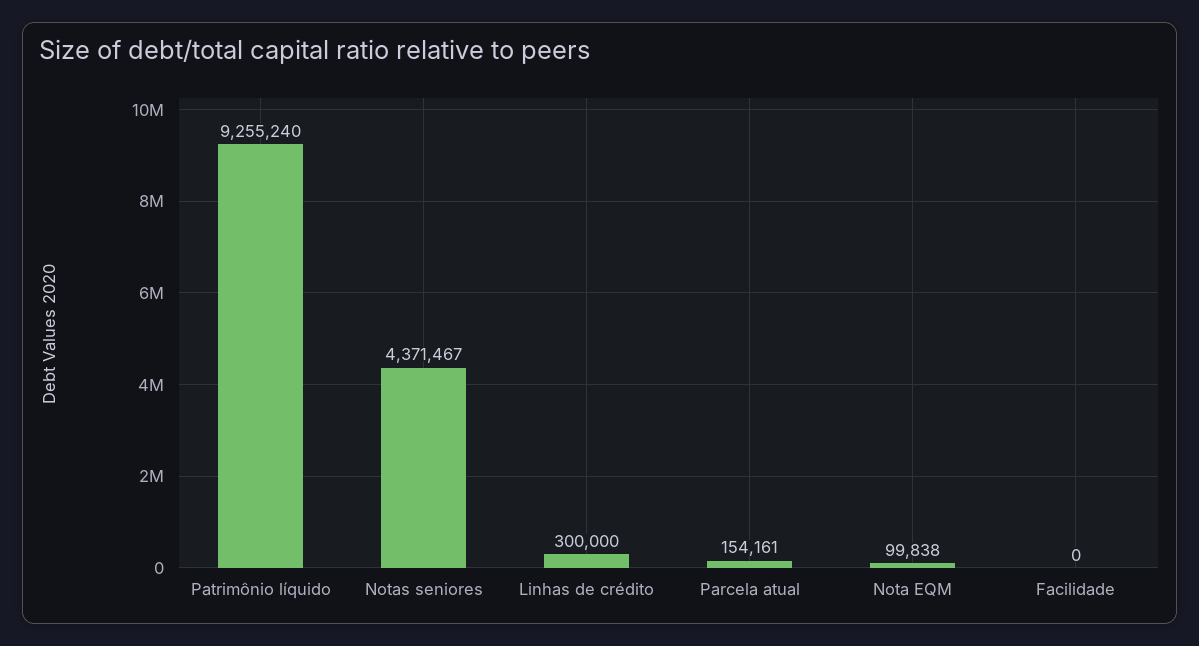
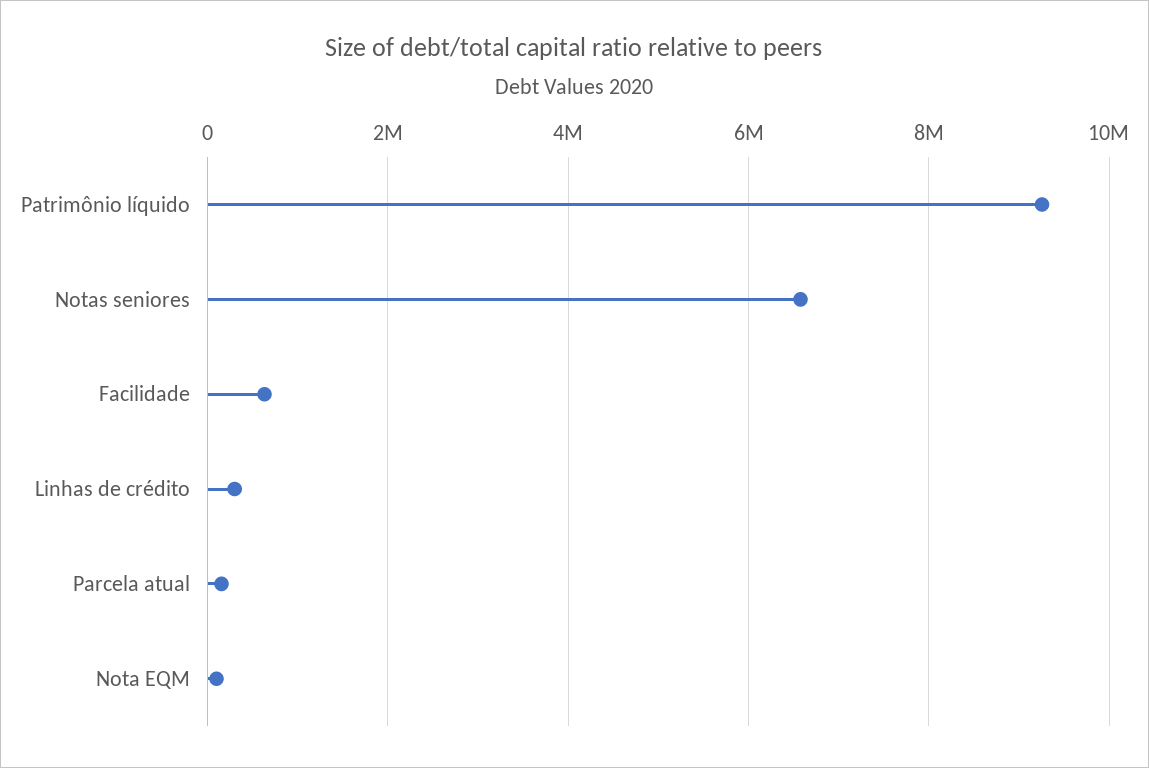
  {
    "Patrimônio líquido": 9255240,
-   "Notas seniores": 4371467,
+   "Notas seniores": 6600000,
    "Linhas de crédito": 300000,
    "Parcela atual": 154161,
    "Nota EQM": 99838,
-   "Facilidade": 0
+   "Facilidade": 600000
  }

